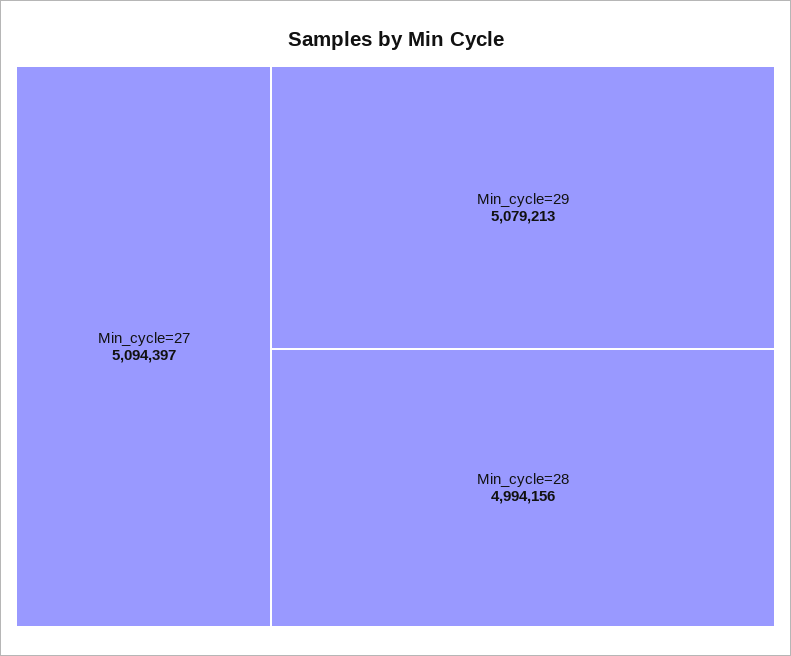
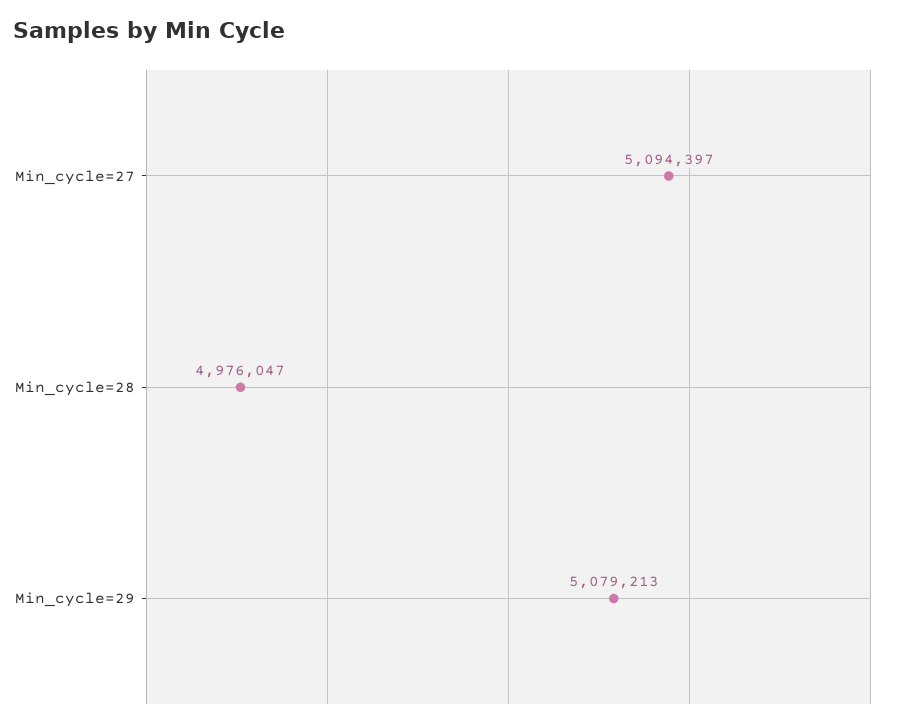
  {
    "Min_cycle=27": 5094397,
    "Min_cycle=29": 5079213,
-   "Min_cycle=28": 4994156
+   "Min_cycle=28": 4976047
  }

